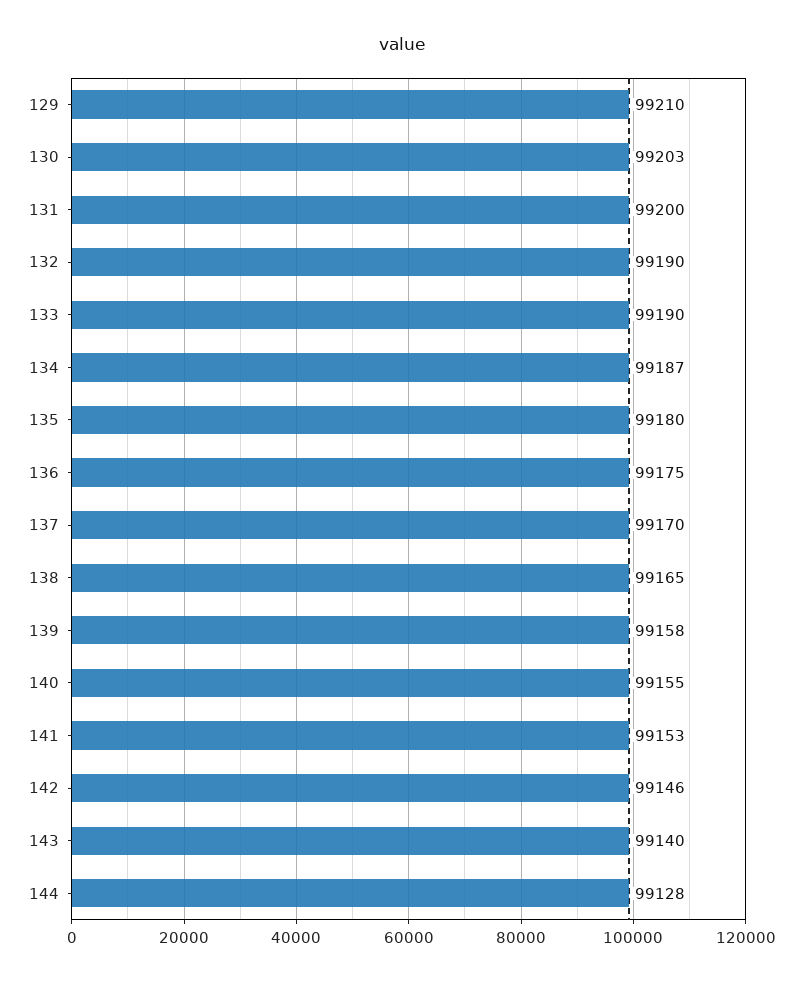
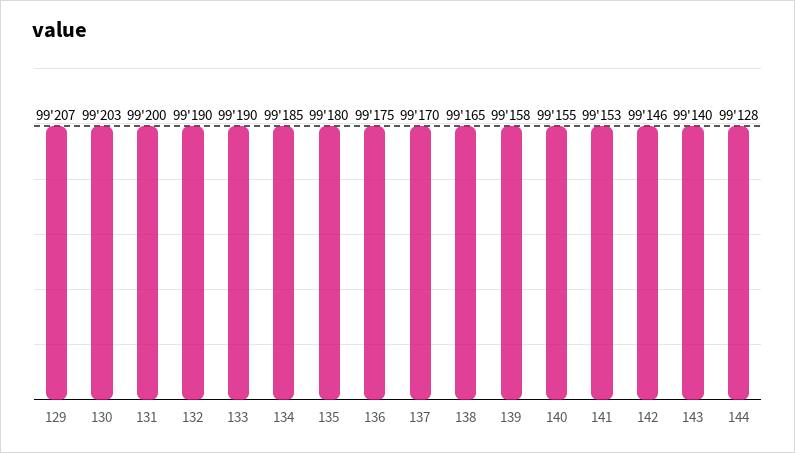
  {
-   "129": 99210,
+   "129": 99207,
    "130": 99203,
    "131": 99200,
    "132": 99190,
    "133": 99190,
-   "134": 99187,
+   "134": 99185,
    "135": 99180,
    "136": 99175,
    "137": 99170,
    "138": 99165,
    "139": 99158,
    "140": 99155,
    "141": 99153,
    "142": 99146,
    "143": 99140,
    "144": 99128
  }

